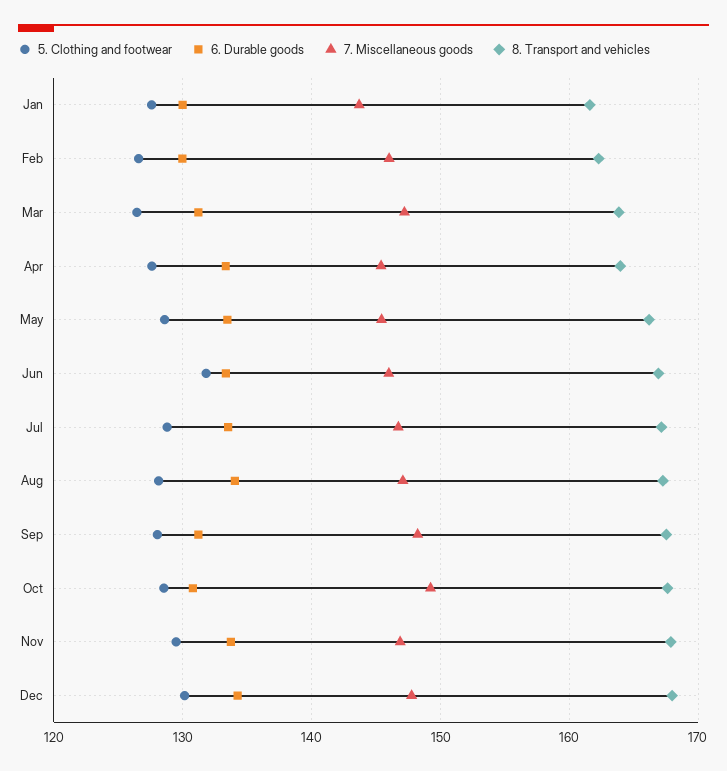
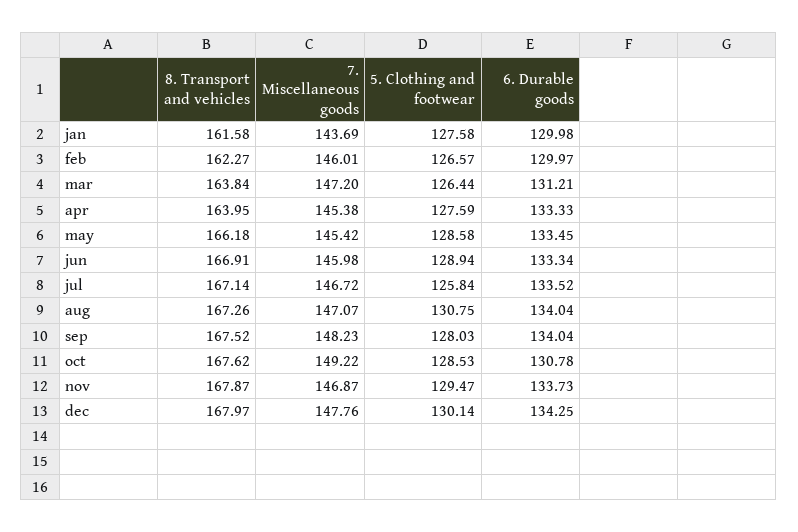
  {
    "5. Clothing and footwear": {
      "Jan": 127.58,
      "Feb": 126.57,
      "Mar": 126.44,
      "Apr": 127.59,
      "May": 128.58,
-     "Jun": 132,
+     "Jun": 128.94,
-     "Jul": 129,
+     "Jul": 125.84,
-     "Aug": 128,
+     "Aug": 130.75,
      "Sep": 128.03,
      "Oct": 128.53,
      "Nov": 129.47,
      "Dec": 130.14
    },
    "6. Durable goods": {
      "Jan": 129.98,
      "Feb": 129.97,
      "Mar": 131.21,
      "Apr": 133.33,
      "May": 133.45,
      "Jun": 133.34,
      "Jul": 133.52,
      "Aug": 134.04,
-     "Sep": 131,
+     "Sep": 134.04,
      "Oct": 130.78,
      "Nov": 133.73,
      "Dec": 134.25
    },
    "7. Miscellaneous goods": {
      "Jan": 143.69,
      "Feb": 146.01,
      "Mar": 147.2,
      "Apr": 145.38,
      "May": 145.42,
      "Jun": 145.98,
      "Jul": 146.72,
      "Aug": 147.07,
      "Sep": 148.23,
      "Oct": 149.22,
      "Nov": 146.87,
      "Dec": 147.76
    },
    "8. Transport and vehicles": {
      "Jan": 161.58,
      "Feb": 162.27,
      "Mar": 163.84,
      "Apr": 163.95,
      "May": 166.18,
      "Jun": 166.91,
      "Jul": 167.14,
      "Aug": 167.26,
      "Sep": 167.52,
      "Oct": 167.62,
      "Nov": 167.87,
      "Dec": 167.97
    }
  }

